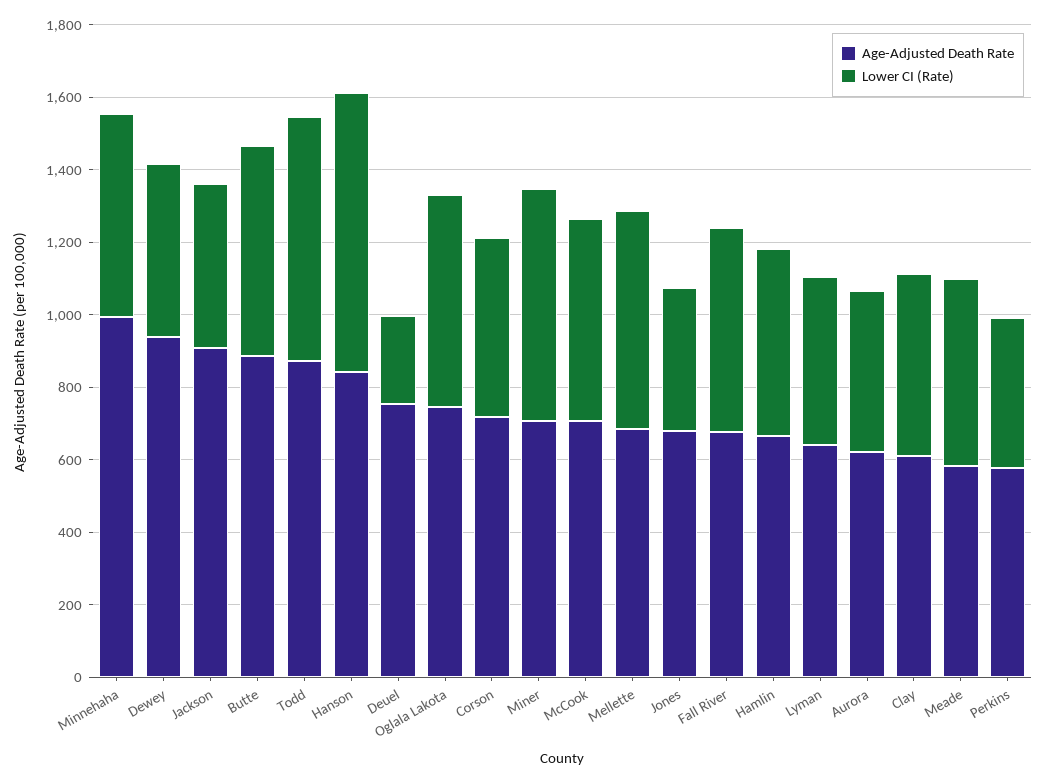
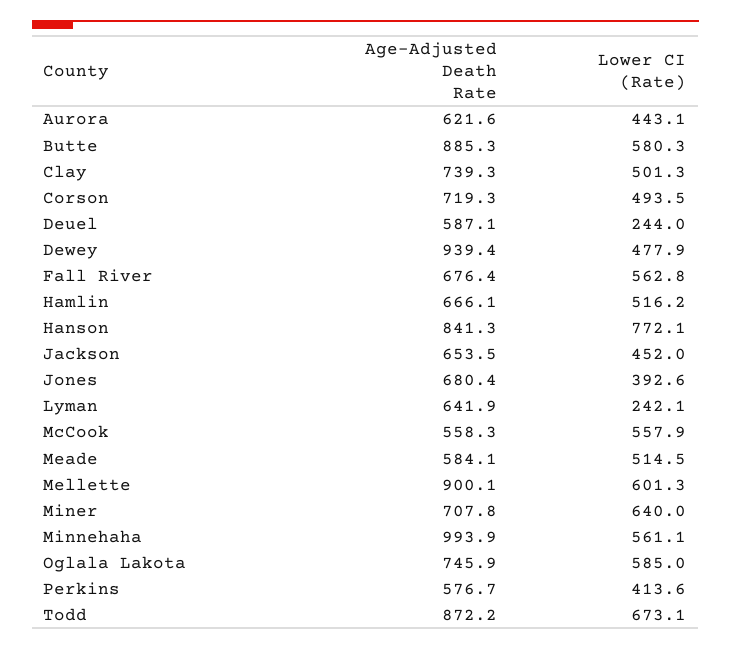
  {
    "Age-Adjusted Death Rate": {
      "Minnehaha": 993.9,
      "Dewey": 939.4,
-     "Jackson": 900,
+     "Jackson": 653.5,
      "Butte": 885.3,
      "Todd": 872.2,
      "Hanson": 841.3,
-     "Deuel": 750,
+     "Deuel": 587.1,
      "Oglala Lakota": 745.9,
      "Corson": 719.3,
      "Miner": 707.8,
-     "McCook": 700,
+     "McCook": 558.3,
-     "Mellette": 700,
+     "Mellette": 900.1,
      "Jones": 680.4,
      "Fall River": 676.4,
      "Hamlin": 666.1,
      "Lyman": 641.9,
      "Aurora": 621.6,
-     "Clay": 600,
+     "Clay": 739.3,
      "Meade": 584.1,
      "Perkins": 576.7
    },
    "Lower CI (Rate)": {
      "Minnehaha": 561.1,
      "Dewey": 477.9,
      "Jackson": 452,
      "Butte": 580.3,
      "Todd": 673.1,
      "Hanson": 772.1,
      "Deuel": 244,
      "Oglala Lakota": 585,
      "Corson": 493.5,
      "Miner": 640,
      "McCook": 557.9,
      "Mellette": 601.3,
      "Jones": 392.6,
      "Fall River": 562.8,
      "Hamlin": 516.2,
-     "Lyman": 450,
+     "Lyman": 242.1,
      "Aurora": 443.1,
      "Clay": 501.3,
      "Meade": 514.5,
      "Perkins": 413.6
    }
  }

